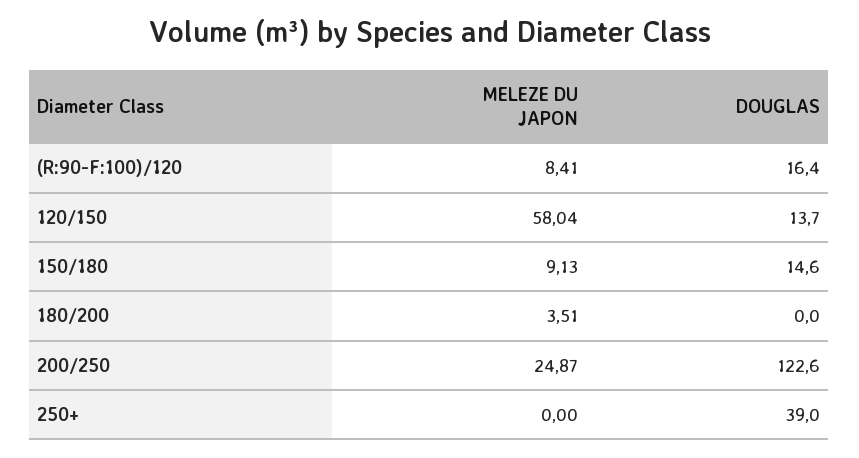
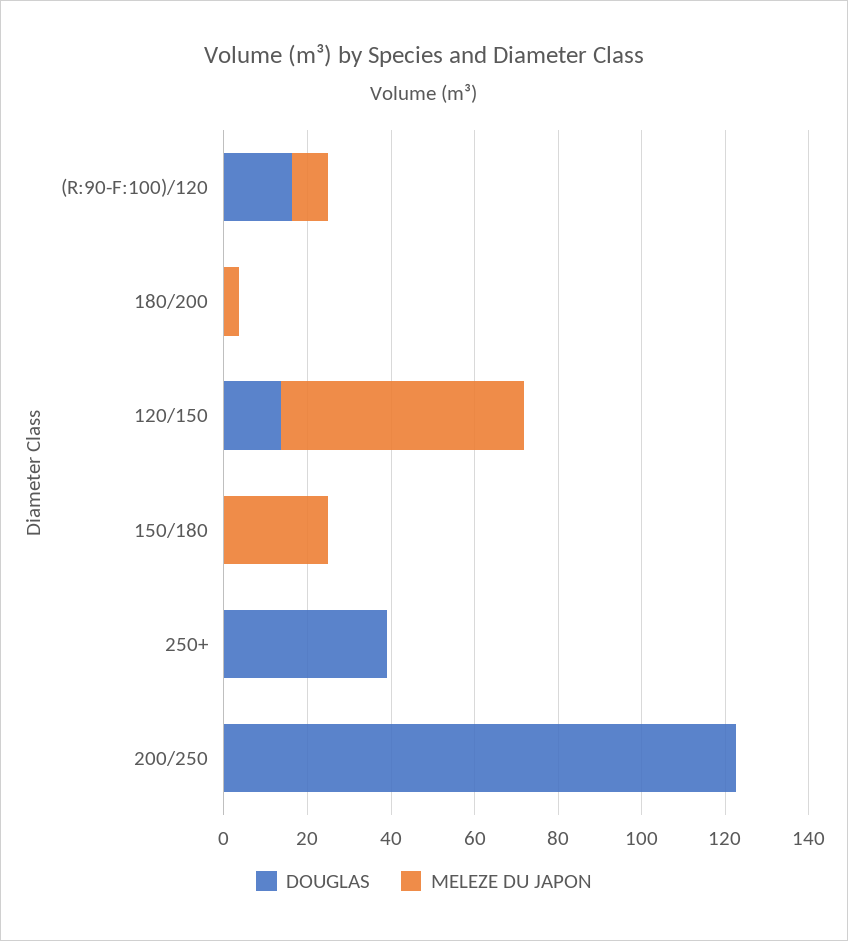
  {
    "MELEZE DU JAPON": {
      "(R:90-F:100)/120": 8.41,
      "120/150": 58.04,
-     "150/180": 9.13,
+     "150/180": 25,
      "180/200": 3.51,
-     "200/250": 24.87,
+     "200/250": 0,
      "250+": 0
    },
    "DOUGLAS": {
      "(R:90-F:100)/120": 16.4,
      "120/150": 13.7,
-     "150/180": 14.6,
+     "150/180": 0,
      "180/200": 0,
      "200/250": 122.6,
      "250+": 39
    }
  }

